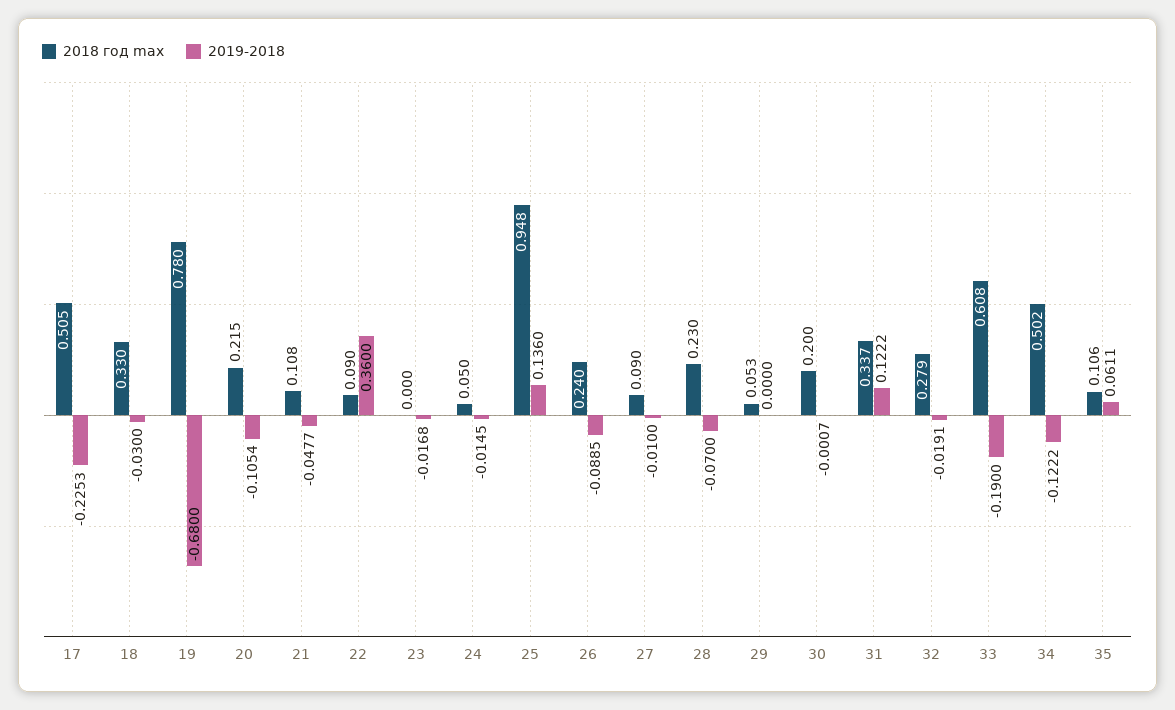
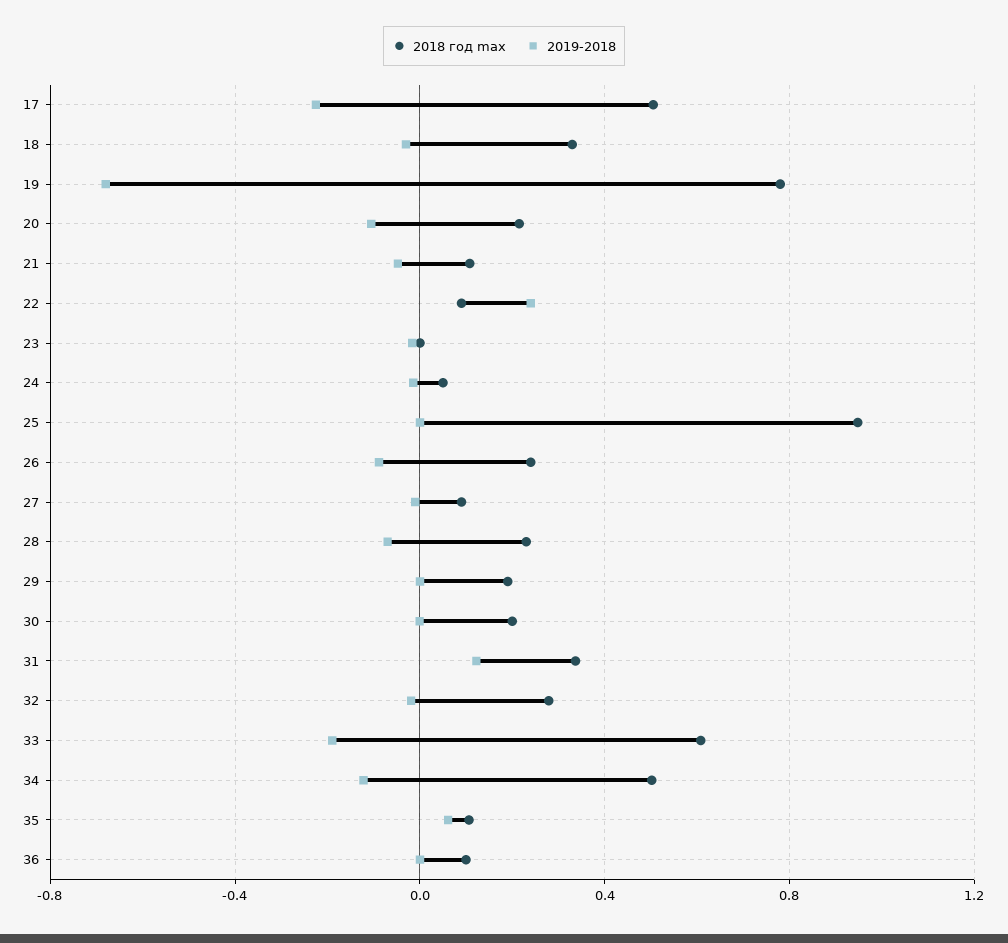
  {
    "2018 год max": {
      "17": 0.505,
      "18": 0.33,
      "19": 0.78,
      "20": 0.215,
      "21": 0.108,
      "22": 0.09,
      "23": 0,
      "24": 0.05,
      "25": 0.948,
      "26": 0.24,
      "27": 0.09,
      "28": 0.23,
-     "29": 0.053,
+     "29": 0.2,
      "30": 0.2,
      "31": 0.337,
      "32": 0.279,
      "33": 0.608,
      "34": 0.502,
-     "35": 0.106
+     "35": 0.106,
+     "36": 0.1
    },
    "2019-2018": {
      "17": -0.2253,
      "18": -0.03,
      "19": -0.68,
      "20": -0.1054,
      "21": -0.0477,
-     "22": 0.36,
+     "22": 0.25,
      "23": -0.0168,
      "24": -0.0145,
-     "25": 0.136,
+     "25": 0,
      "26": -0.0885,
      "27": -0.01,
      "28": -0.07,
      "29": 0,
      "30": -0.0007,
      "31": 0.1222,
      "32": -0.0191,
      "33": -0.19,
      "34": -0.1222,
-     "35": 0.0611
+     "35": 0.0611,
+     "36": 0
    }
  }

